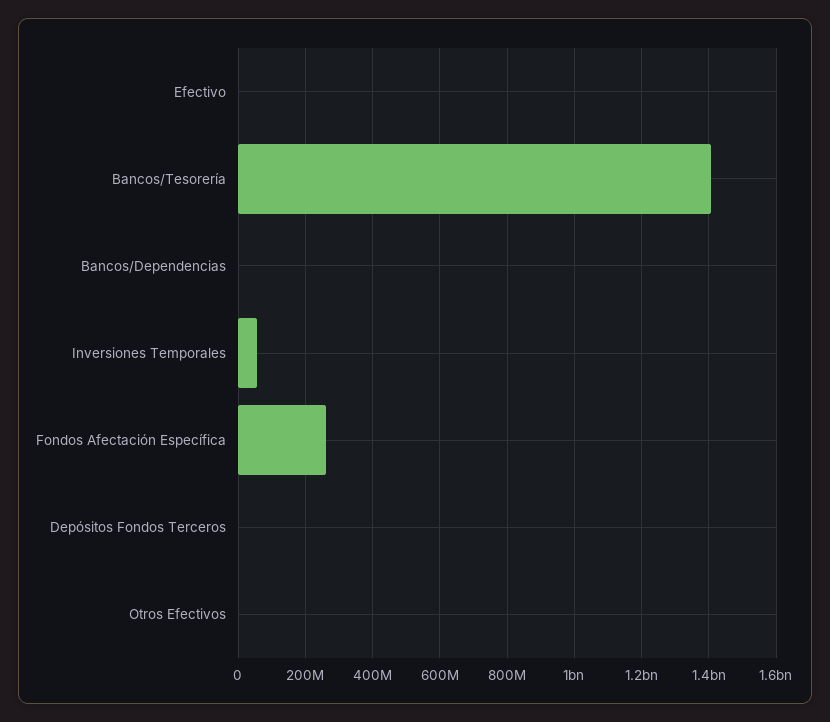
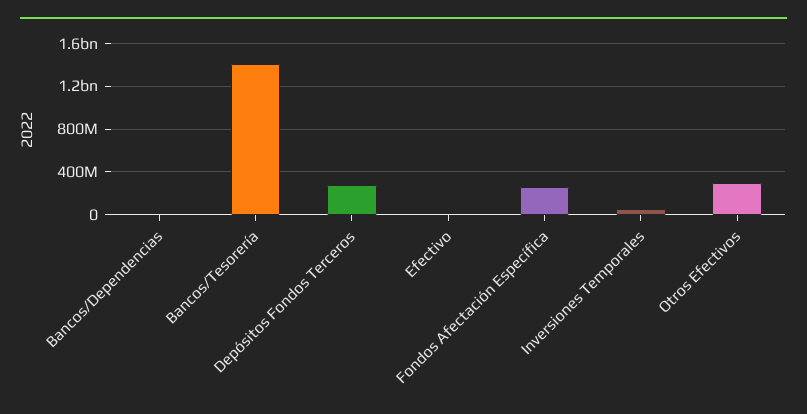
  {
    "Efectivo": 0,
    "Bancos/Tesorería": 1400000000,
    "Bancos/Dependencias": 0,
    "Inversiones Temporales": 60000000,
    "Fondos Afectación Específica": 260000000,
-   "Depósitos Fondos Terceros": 0,
+   "Depósitos Fondos Terceros": 300000000,
-   "Otros Efectivos": 0
+   "Otros Efectivos": 300000000
  }

